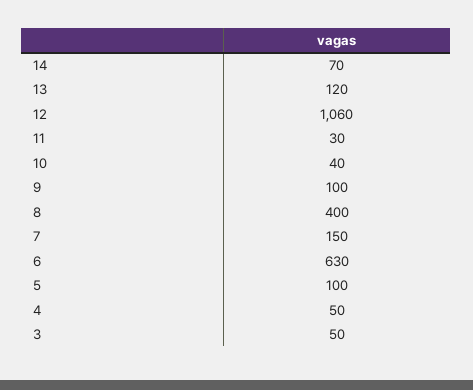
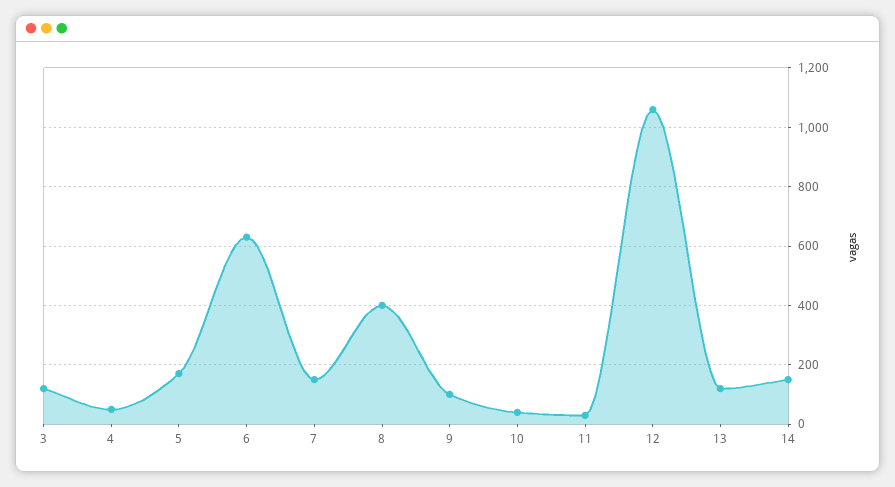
  {
-   "14": 70,
+   "14": 150,
    "13": 120,
    "12": 1060,
    "11": 30,
    "10": 40,
    "9": 100,
    "8": 400,
    "7": 150,
    "6": 630,
-   "5": 100,
+   "5": 175,
    "4": 50,
-   "3": 50
+   "3": 125
  }

